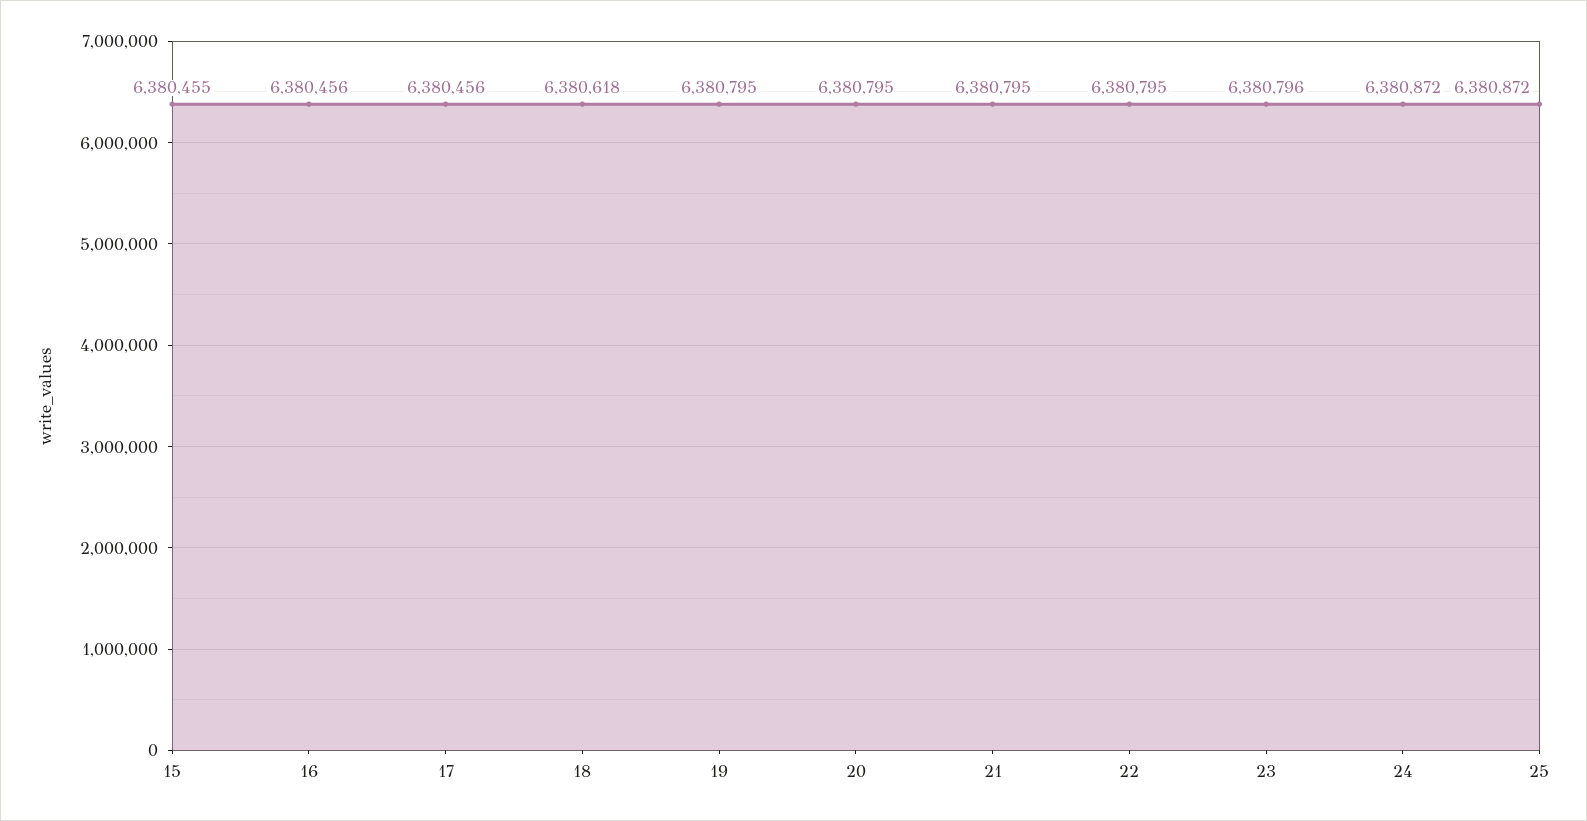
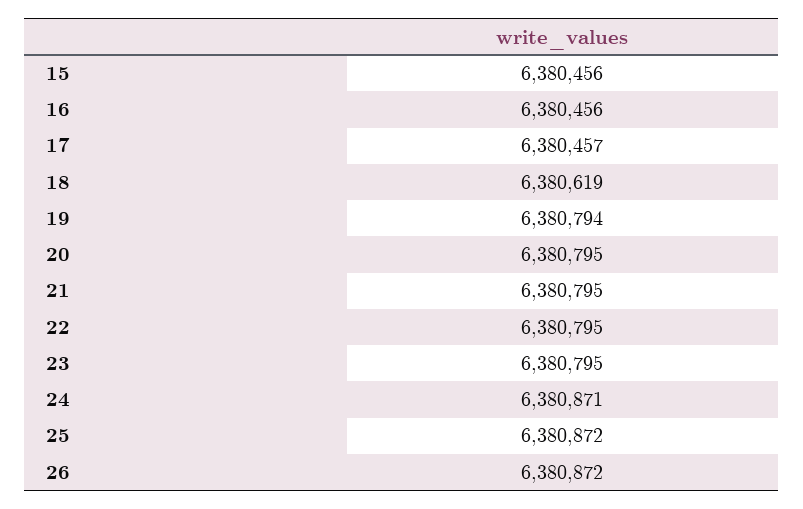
  {
-   "15": 6380455,
+   "15": 6380456,
    "16": 6380456,
-   "17": 6380456,
+   "17": 6380457,
-   "18": 6380618,
+   "18": 6380619,
-   "19": 6380795,
+   "19": 6380794,
    "20": 6380795,
    "21": 6380795,
    "22": 6380795,
-   "23": 6380796,
+   "23": 6380795,
-   "24": 6380872,
+   "24": 6380871,
-   "25": 6380872
+   "25": 6380872,
+   "26": 6380872
  }

